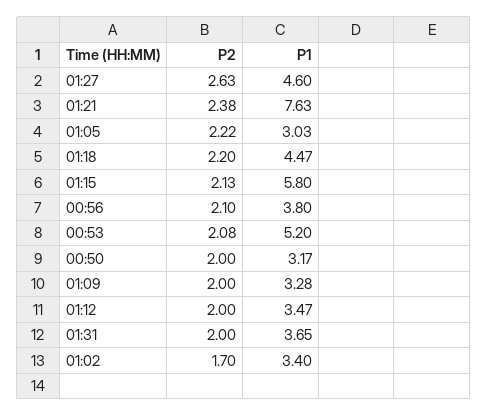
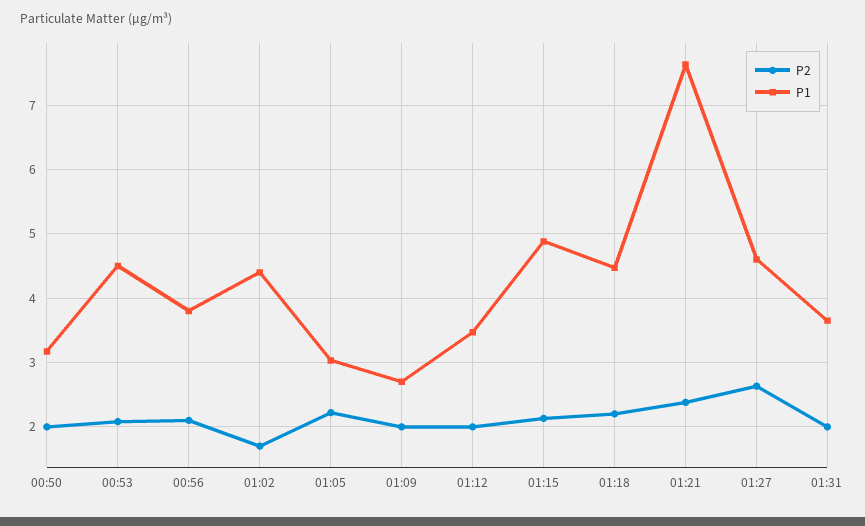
  {
    "P2": {
      "01:27": 2.63,
      "01:21": 2.38,
      "01:05": 2.22,
      "01:18": 2.2,
      "01:15": 2.13,
      "00:56": 2.1,
      "00:53": 2.08,
      "00:50": 2,
      "01:09": 2,
      "01:12": 2,
      "01:31": 2,
      "01:02": 1.7
    },
    "P1": {
      "01:27": 4.6,
      "01:21": 7.63,
      "01:05": 3.03,
      "01:18": 4.47,
-     "01:15": 5.8,
+     "01:15": 4.9,
      "00:56": 3.8,
-     "00:53": 5.2,
+     "00:53": 4.5,
      "00:50": 3.17,
-     "01:09": 3.28,
+     "01:09": 2.7,
      "01:12": 3.47,
      "01:31": 3.65,
-     "01:02": 3.4
+     "01:02": 4.4
    }
  }

